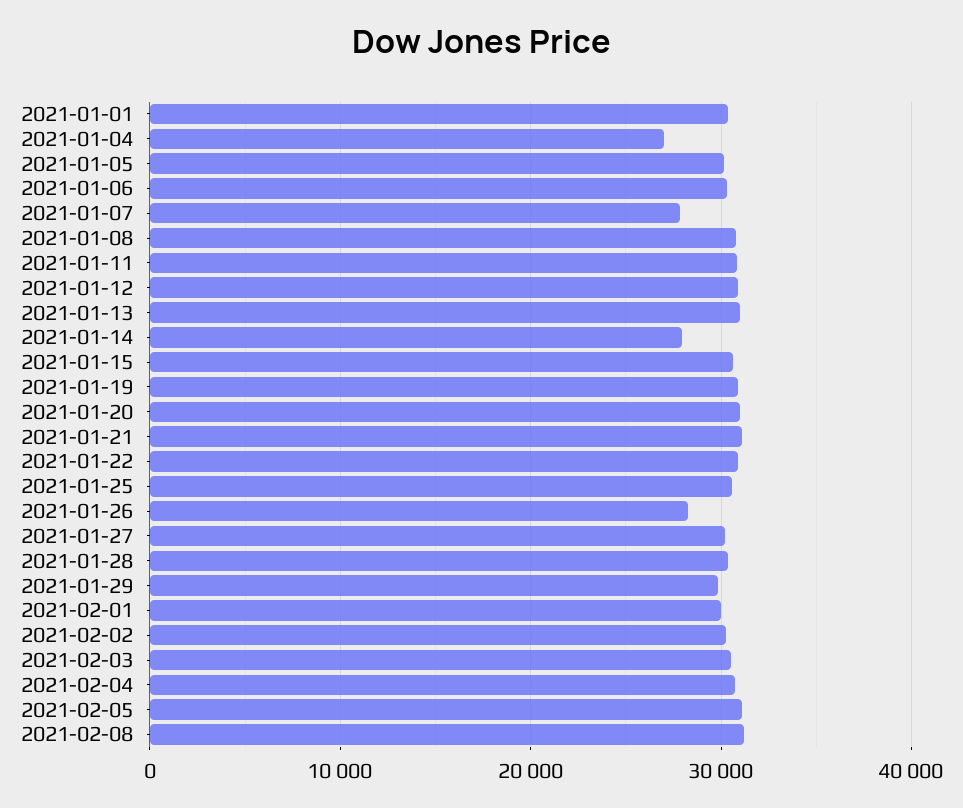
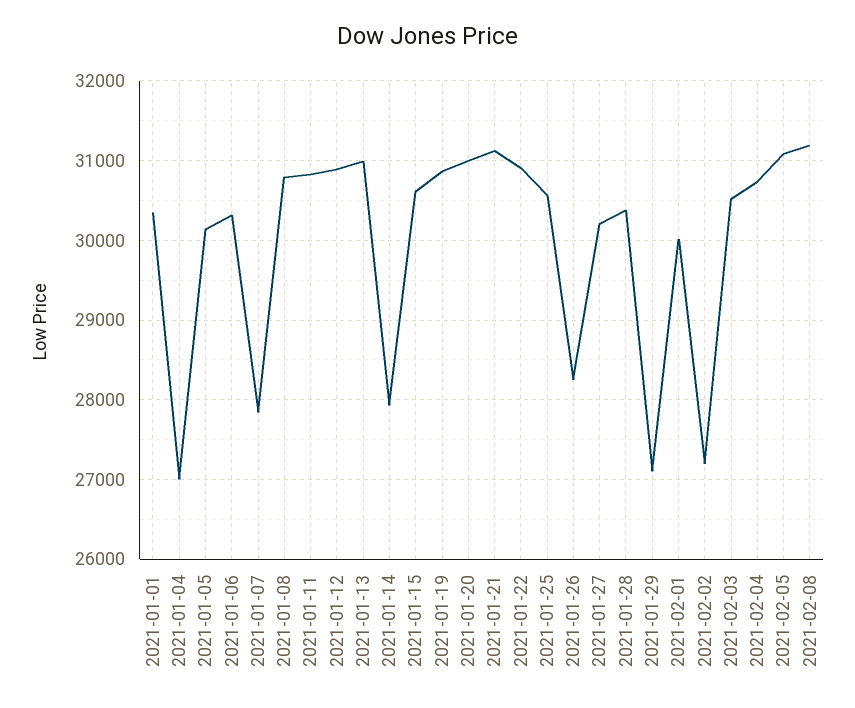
  {
    "2021-01-01": 30300,
    "2021-01-04": 27000,
    "2021-01-05": 30100,
    "2021-01-06": 30300,
    "2021-01-07": 27800,
    "2021-01-08": 30800,
    "2021-01-11": 30800,
    "2021-01-12": 30900,
    "2021-01-13": 31000,
    "2021-01-14": 27900,
    "2021-01-15": 30600,
    "2021-01-19": 30900,
    "2021-01-20": 31000,
    "2021-01-21": 31100,
    "2021-01-22": 30900,
    "2021-01-25": 30600,
    "2021-01-26": 28200,
    "2021-01-27": 30200,
    "2021-01-28": 30400,
-   "2021-01-29": 30000,
+   "2021-01-29": 27100,
    "2021-02-01": 30000,
-   "2021-02-02": 30000,
+   "2021-02-02": 27200,
    "2021-02-03": 30500,
    "2021-02-04": 30700,
    "2021-02-05": 31100,
    "2021-02-08": 31200
  }

